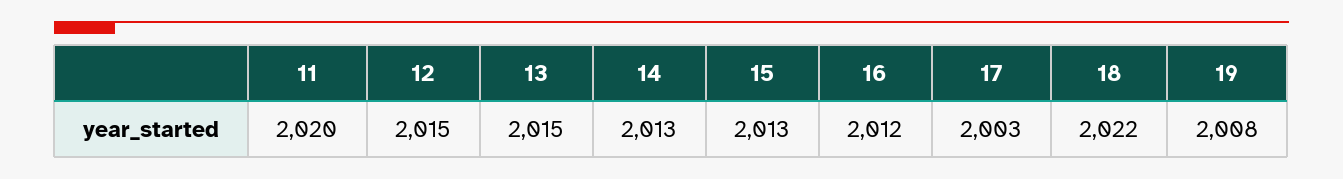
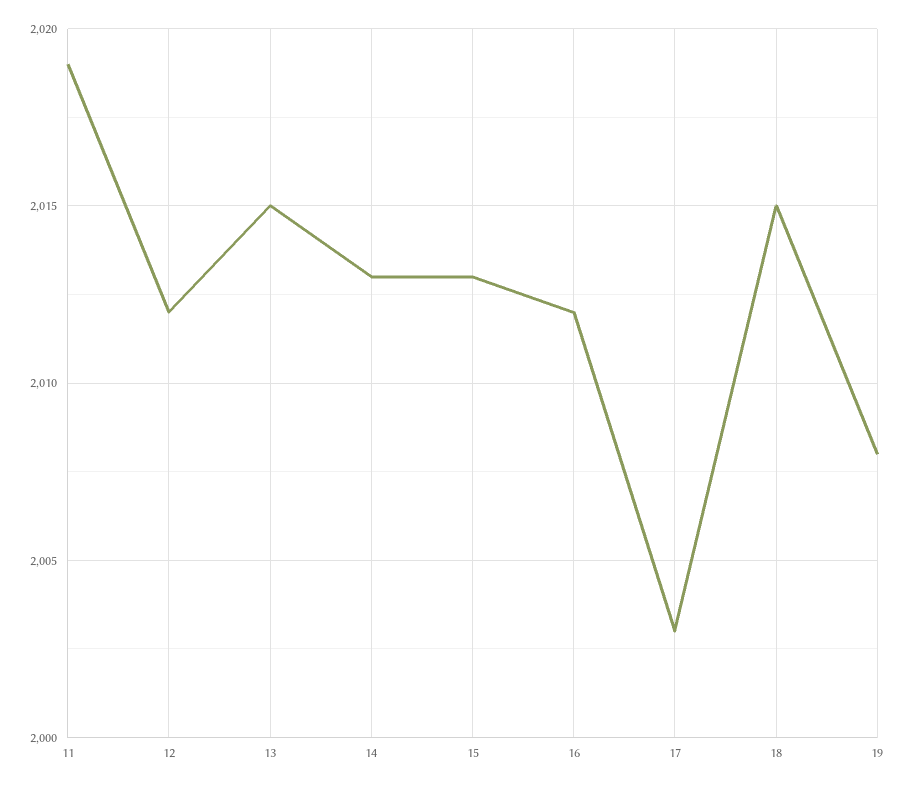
  {
-   "11": 2020,
+   "11": 2019,
-   "12": 2015,
+   "12": 2012,
    "13": 2015,
    "14": 2013,
    "15": 2013,
    "16": 2012,
    "17": 2003,
-   "18": 2022,
+   "18": 2015,
    "19": 2008
  }

